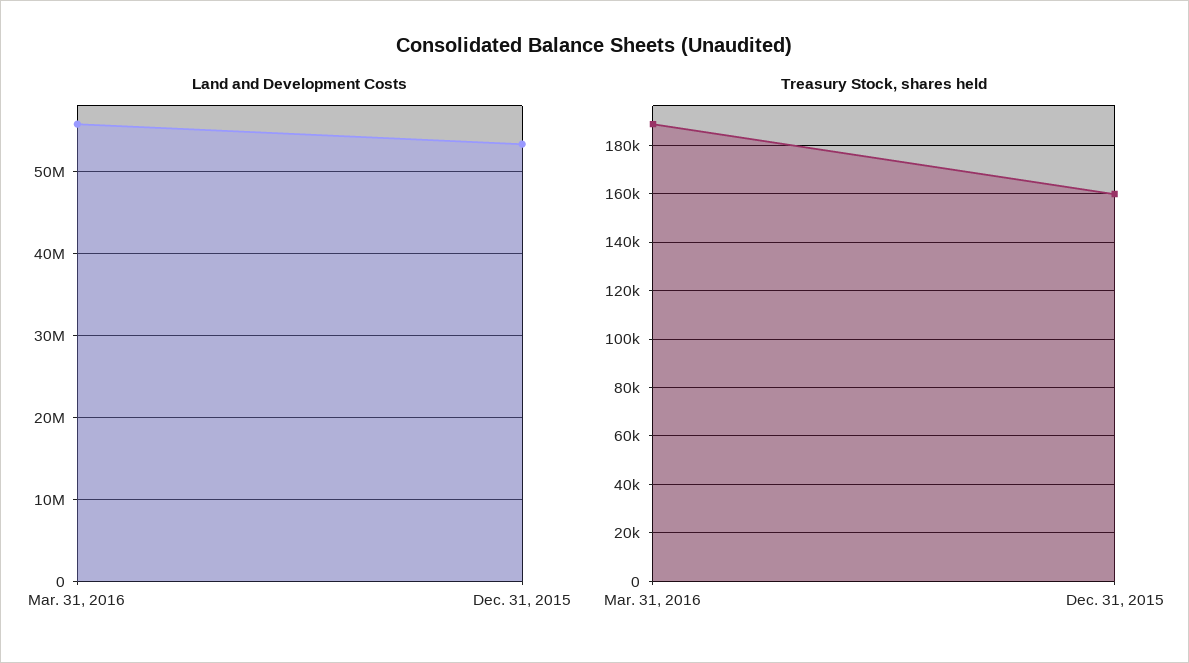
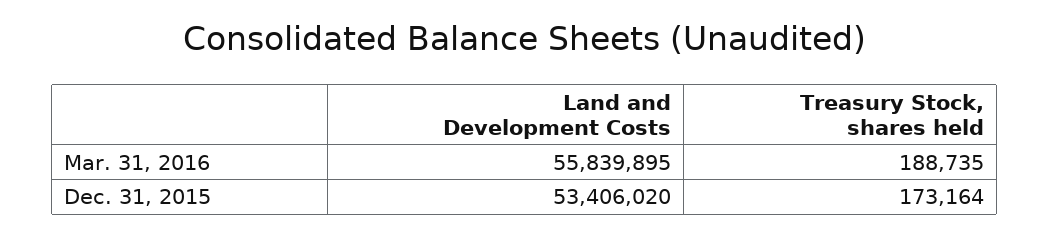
  {
    "Land and Development Costs": {
      "Mar. 31, 2016": 55839895,
      "Dec. 31, 2015": 53406020
    },
    "Treasury Stock, shares held": {
      "Mar. 31, 2016": 188735,
-     "Dec. 31, 2015": 160000
+     "Dec. 31, 2015": 173164
    }
  }

